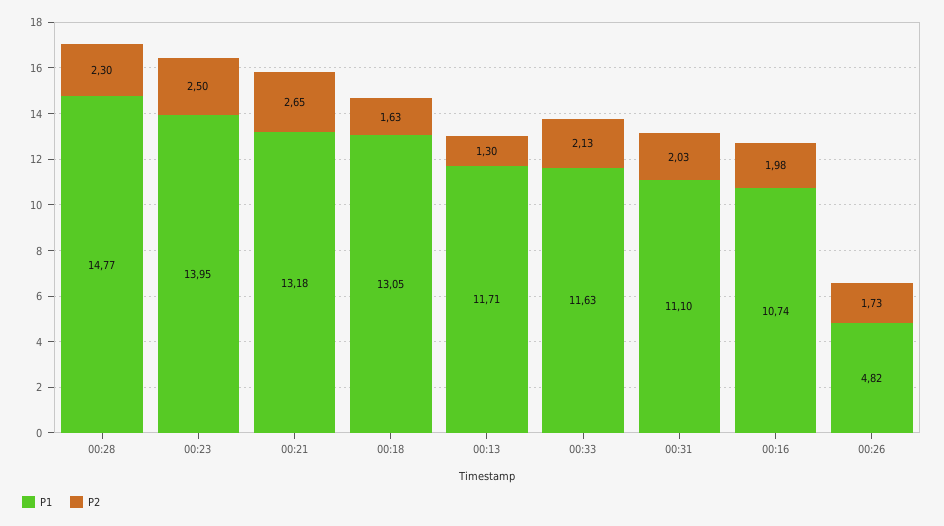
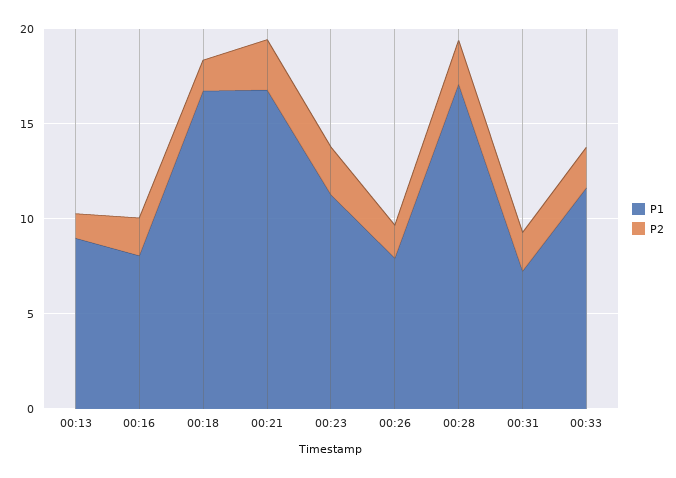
  {
    "P1": {
-     "00:28": 14.77,
+     "00:28": 17,
-     "00:23": 13.95,
+     "00:23": 11,
-     "00:21": 13.18,
+     "00:21": 17,
-     "00:18": 13.05,
+     "00:18": 17,
-     "00:13": 11.71,
+     "00:13": 9,
      "00:33": 11.63,
-     "00:31": 11.1,
+     "00:31": 7,
-     "00:16": 10.74,
+     "00:16": 8,
-     "00:26": 4.82
+     "00:26": 8
    },
    "P2": {
      "00:28": 2.3,
      "00:23": 2.5,
      "00:21": 2.65,
      "00:18": 1.63,
      "00:13": 1.3,
      "00:33": 2.13,
      "00:31": 2.03,
      "00:16": 1.98,
      "00:26": 1.73
    }
  }

